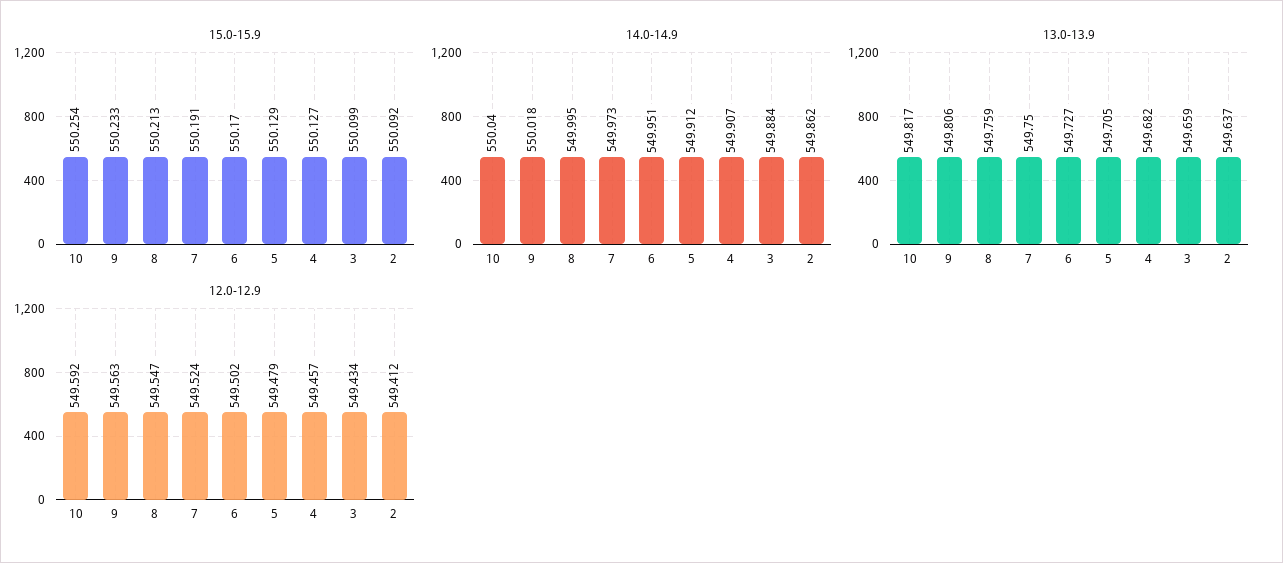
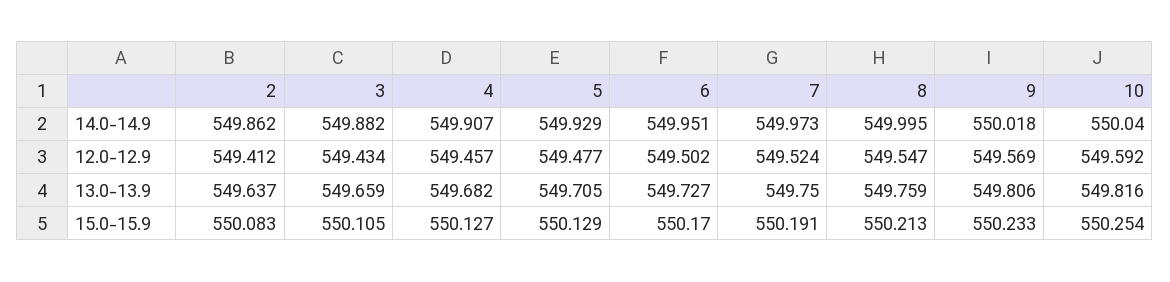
  {
    "15.0-15.9": {
      "10": 550.254,
      "9": 550.233,
      "8": 550.213,
      "7": 550.191,
      "6": 550.17,
      "5": 550.129,
      "4": 550.127,
-     "3": 550.099,
+     "3": 550.105,
-     "2": 550.092
+     "2": 550.083
    },
    "14.0-14.9": {
      "10": 550.04,
      "9": 550.018,
      "8": 549.995,
      "7": 549.973,
      "6": 549.951,
-     "5": 549.912,
+     "5": 549.929,
      "4": 549.907,
-     "3": 549.884,
+     "3": 549.882,
      "2": 549.862
    },
    "13.0-13.9": {
-     "10": 549.817,
+     "10": 549.816,
      "9": 549.806,
      "8": 549.759,
      "7": 549.75,
      "6": 549.727,
      "5": 549.705,
      "4": 549.682,
      "3": 549.659,
      "2": 549.637
    },
    "12.0-12.9": {
      "10": 549.592,
-     "9": 549.563,
+     "9": 549.569,
      "8": 549.547,
      "7": 549.524,
      "6": 549.502,
-     "5": 549.479,
+     "5": 549.477,
      "4": 549.457,
      "3": 549.434,
      "2": 549.412
    }
  }

